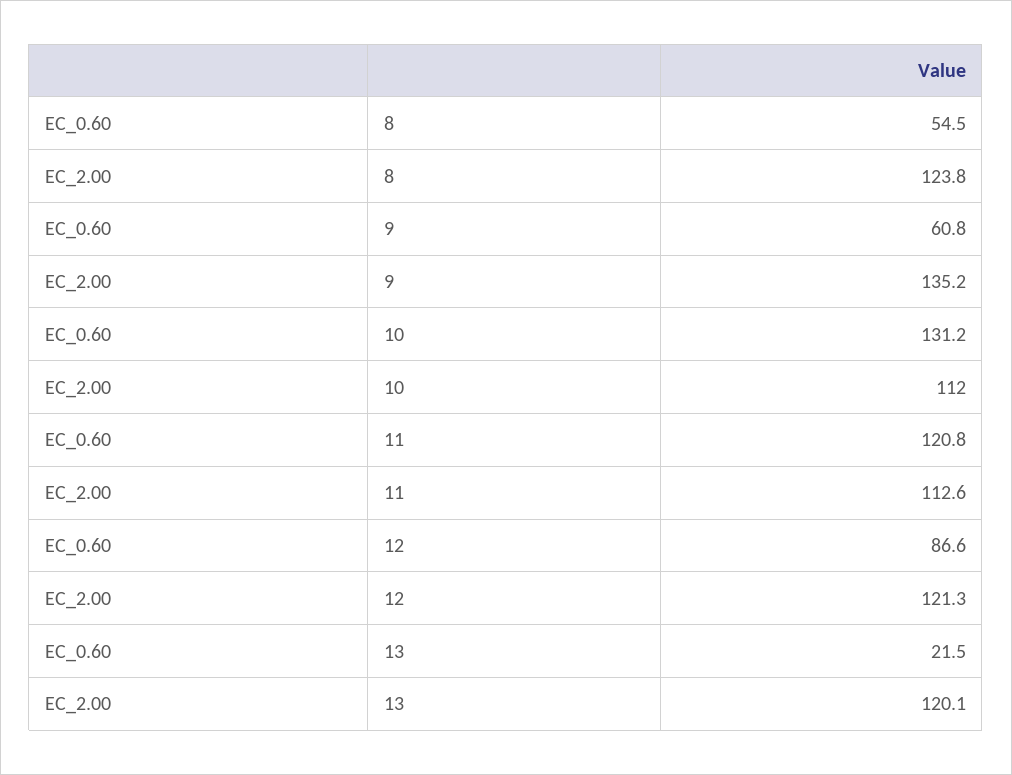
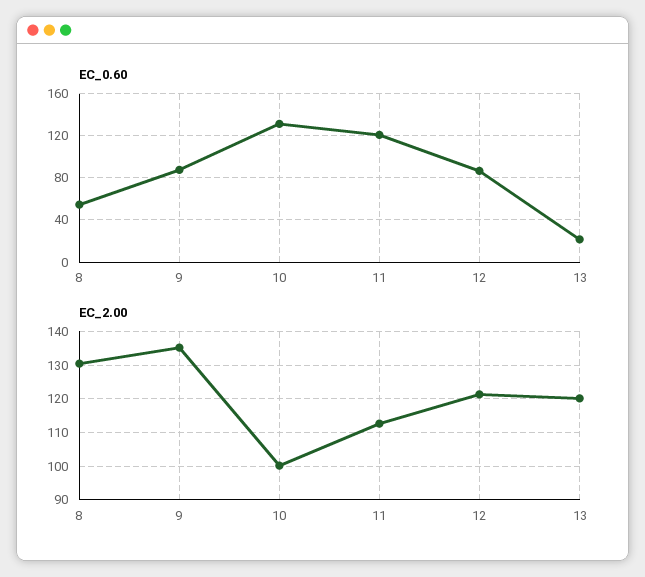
  {
    "EC_0.60": {
      "8": 54.5,
-     "9": 60.8,
+     "9": 90,
      "10": 131.2,
      "11": 120.8,
      "12": 86.6,
      "13": 21.5
    },
    "EC_2.00": {
-     "8": 123.8,
+     "8": 130,
      "9": 135.2,
-     "10": 112,
+     "10": 100,
      "11": 112.6,
      "12": 121.3,
      "13": 120.1
    }
  }

